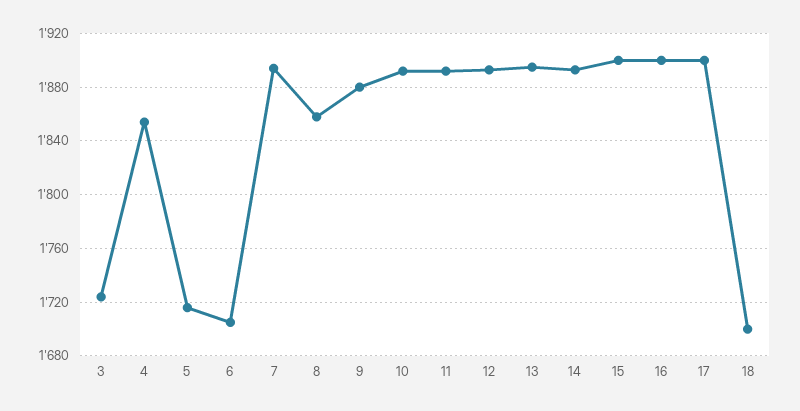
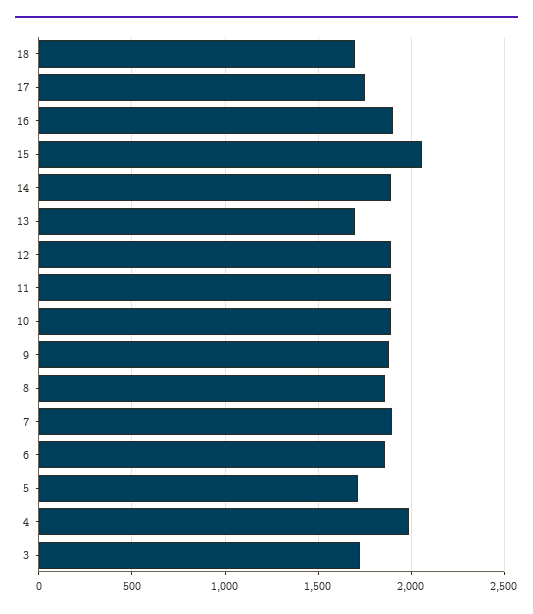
  {
    "3": 1725,
-   "4": 1855,
+   "4": 2000,
    "5": 1715,
-   "6": 1705,
+   "6": 1850,
    "7": 1895,
    "8": 1860,
    "9": 1880,
    "10": 1890,
    "11": 1890,
    "12": 1895,
-   "13": 1895,
+   "13": 1700,
    "14": 1895,
-   "15": 1900,
+   "15": 2050,
    "16": 1900,
-   "17": 1900,
+   "17": 1750,
    "18": 1700
  }

